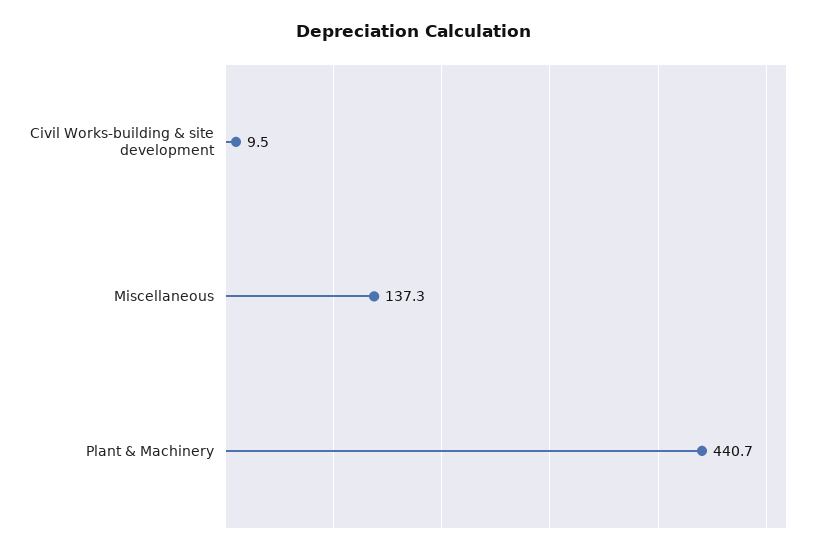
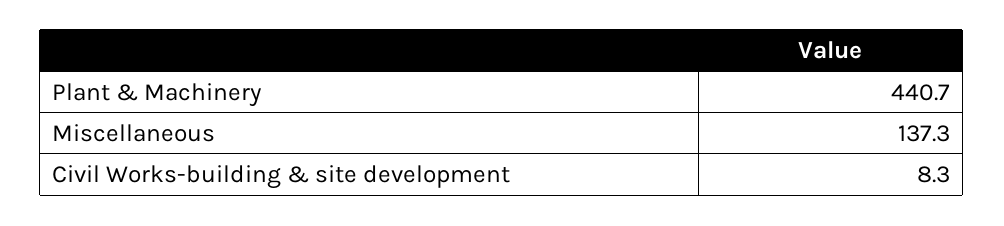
  {
-   "Civil Works-building & site development": 9.5,
+   "Civil Works-building & site development": 8.3,
    "Miscellaneous": 137.3,
    "Plant & Machinery": 440.7
  }

